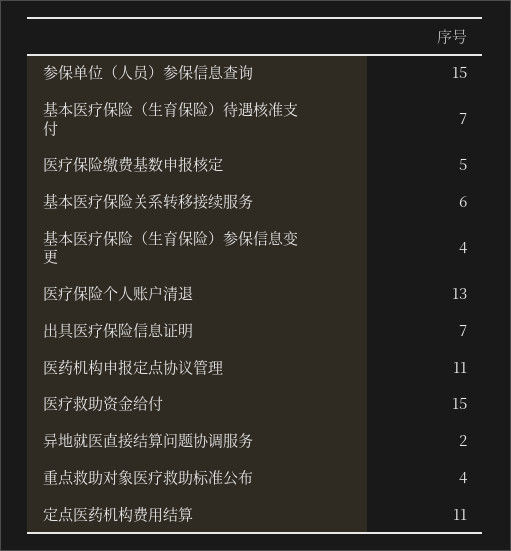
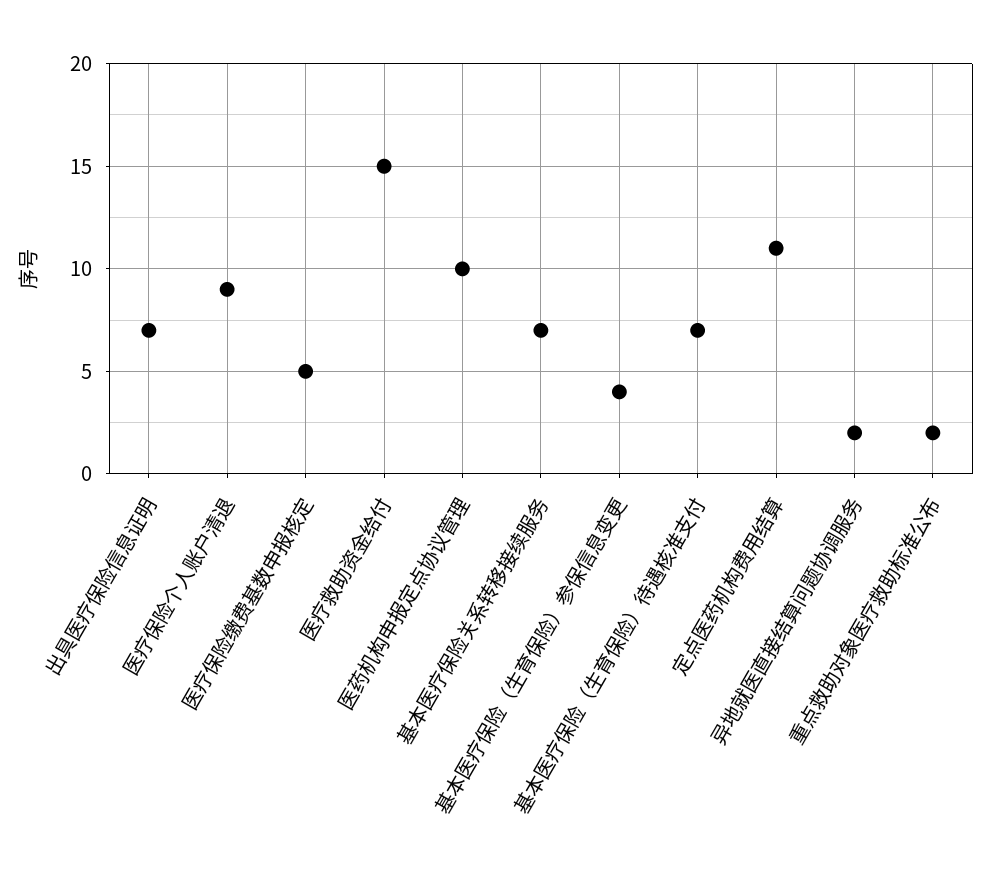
  {
-   "参保单位（人员）参保信息查询": 15,
    "基本医疗保险（生育保险）待遇核准支付": 7,
    "医疗保险缴费基数申报核定": 5,
-   "基本医疗保险关系转移接续服务": 6,
+   "基本医疗保险关系转移接续服务": 7,
    "基本医疗保险（生育保险）参保信息变更": 4,
-   "医疗保险个人账户清退": 13,
+   "医疗保险个人账户清退": 9,
    "出具医疗保险信息证明": 7,
-   "医药机构申报定点协议管理": 11,
+   "医药机构申报定点协议管理": 10,
    "医疗救助资金给付": 15,
    "异地就医直接结算问题协调服务": 2,
-   "重点救助对象医疗救助标准公布": 4,
+   "重点救助对象医疗救助标准公布": 2,
    "定点医药机构费用结算": 11
  }

